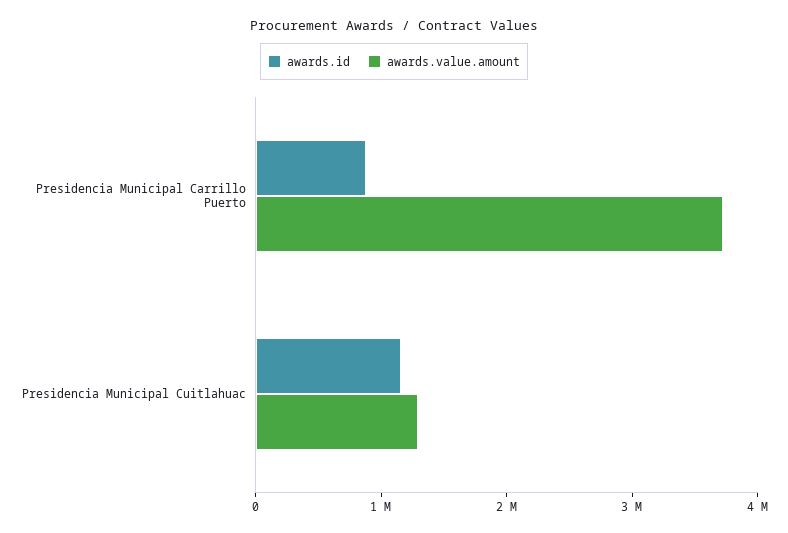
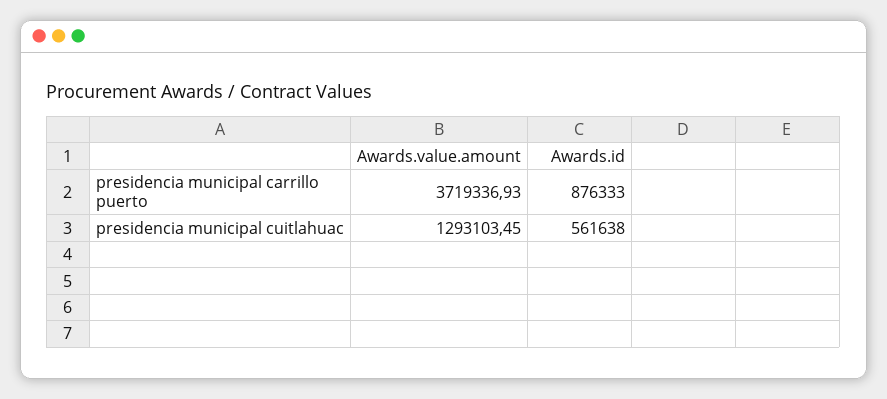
  {
    "awards.id": {
      "Presidencia Municipal Carrillo Puerto": 876333,
-     "Presidencia Municipal Cuitlahuac": 1200000
+     "Presidencia Municipal Cuitlahuac": 561638
    },
    "awards.value.amount": {
      "Presidencia Municipal Carrillo Puerto": 3719336.93,
      "Presidencia Municipal Cuitlahuac": 1293103.45
    }
  }

